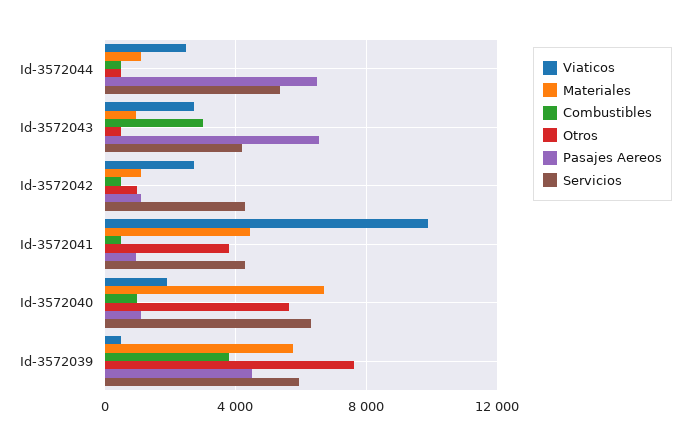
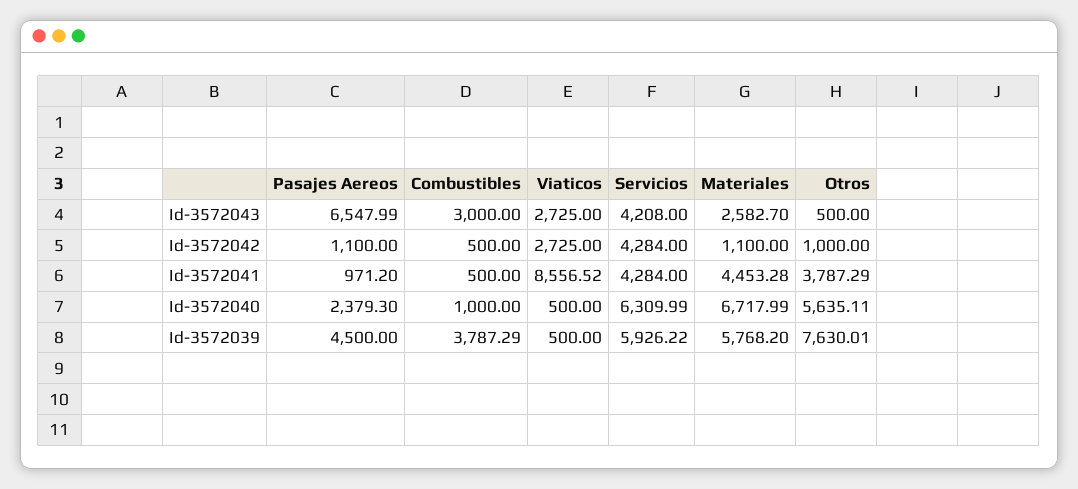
  {
    "Viaticos": {
-     "Id-3572044": 2500,
      "Id-3572043": 2725,
      "Id-3572042": 2725,
-     "Id-3572041": 10000,
+     "Id-3572041": 8556.52,
-     "Id-3572040": 2000,
+     "Id-3572040": 500,
      "Id-3572039": 500
    },
    "Materiales": {
-     "Id-3572044": 1000,
-     "Id-3572043": 1000,
+     "Id-3572043": 2582.7,
      "Id-3572042": 1100,
      "Id-3572041": 4453.28,
      "Id-3572040": 6717.99,
      "Id-3572039": 5768.2
    },
    "Combustibles": {
-     "Id-3572044": 500,
      "Id-3572043": 3000,
      "Id-3572042": 500,
      "Id-3572041": 500,
      "Id-3572040": 1000,
      "Id-3572039": 3787.29
    },
    "Otros": {
-     "Id-3572044": 500,
      "Id-3572043": 500,
      "Id-3572042": 1000,
      "Id-3572041": 3787.29,
      "Id-3572040": 5635.11,
      "Id-3572039": 7630.01
    },
    "Pasajes Aereos": {
-     "Id-3572044": 6500,
      "Id-3572043": 6547.99,
      "Id-3572042": 1100,
      "Id-3572041": 971.2,
-     "Id-3572040": 1000,
+     "Id-3572040": 2379.3,
      "Id-3572039": 4500
    },
    "Servicios": {
-     "Id-3572044": 5500,
      "Id-3572043": 4208,
      "Id-3572042": 4284,
      "Id-3572041": 4284,
      "Id-3572040": 6309.99,
      "Id-3572039": 5926.22
    }
  }

